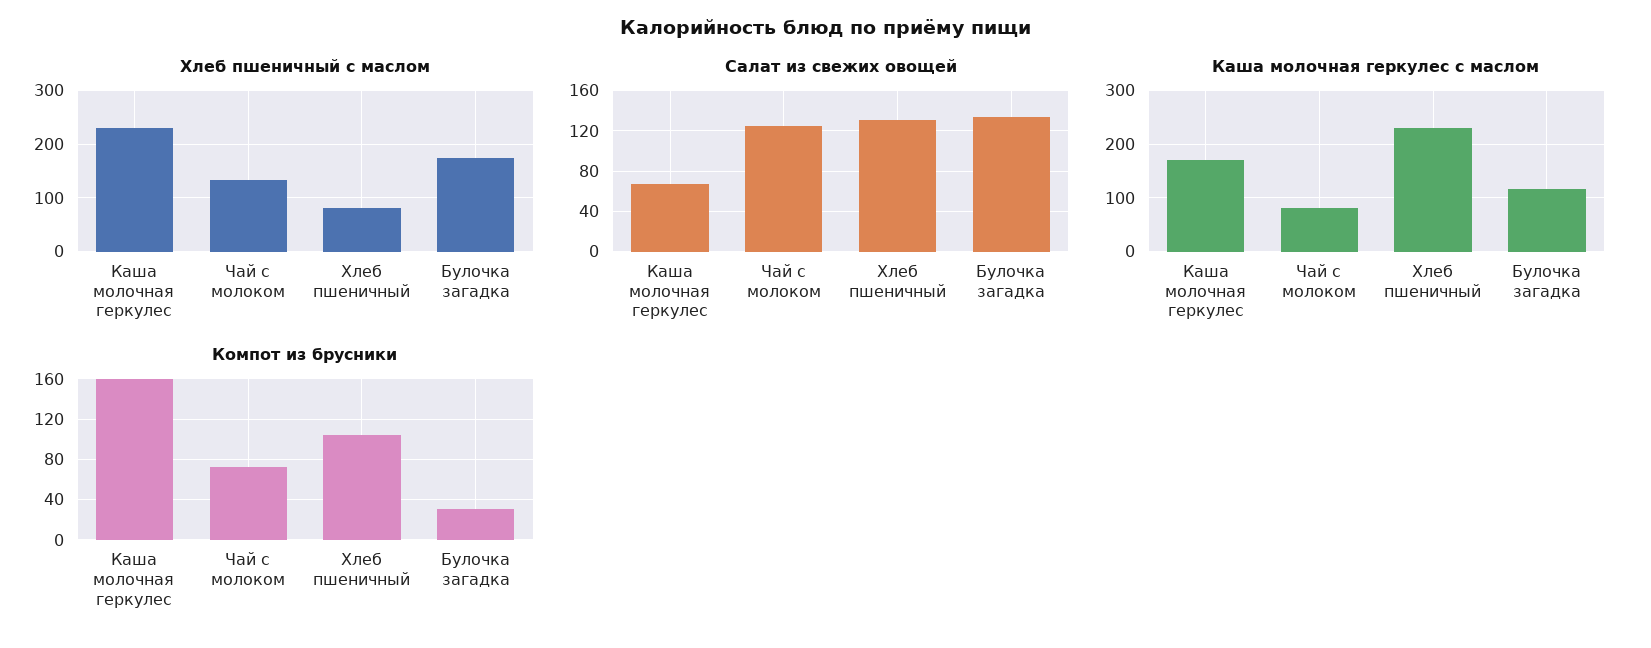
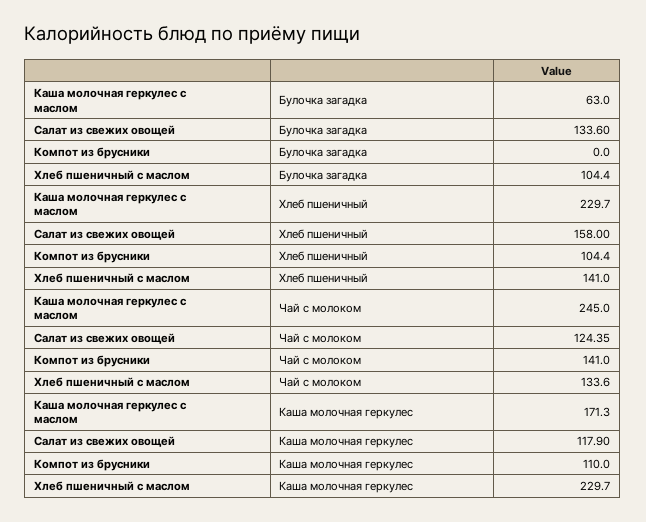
  {
    "Хлеб пшеничный с маслом": {
      "Каша молочная геркулес": 229.7,
      "Чай с молоком": 133.6,
-     "Хлеб пшеничный": 80,
+     "Хлеб пшеничный": 141,
-     "Булочка загадка": 180
+     "Булочка загадка": 104.4
    },
    "Салат из свежих овощей": {
-     "Каша молочная геркулес": 70,
+     "Каша молочная геркулес": 117.9,
      "Чай с молоком": 124.35,
-     "Хлеб пшеничный": 130,
+     "Хлеб пшеничный": 158,
      "Булочка загадка": 133.6
    },
    "Каша молочная геркулес с маслом": {
      "Каша молочная геркулес": 171.3,
-     "Чай с молоком": 80,
+     "Чай с молоком": 245,
      "Хлеб пшеничный": 229.7,
-     "Булочка загадка": 120
+     "Булочка загадка": 63
    },
    "Компот из брусники": {
-     "Каша молочная геркулес": 160,
+     "Каша молочная геркулес": 110,
-     "Чай с молоком": 70,
+     "Чай с молоком": 141,
      "Хлеб пшеничный": 104.4,
-     "Булочка загадка": 30
+     "Булочка загадка": 0
    }
  }

